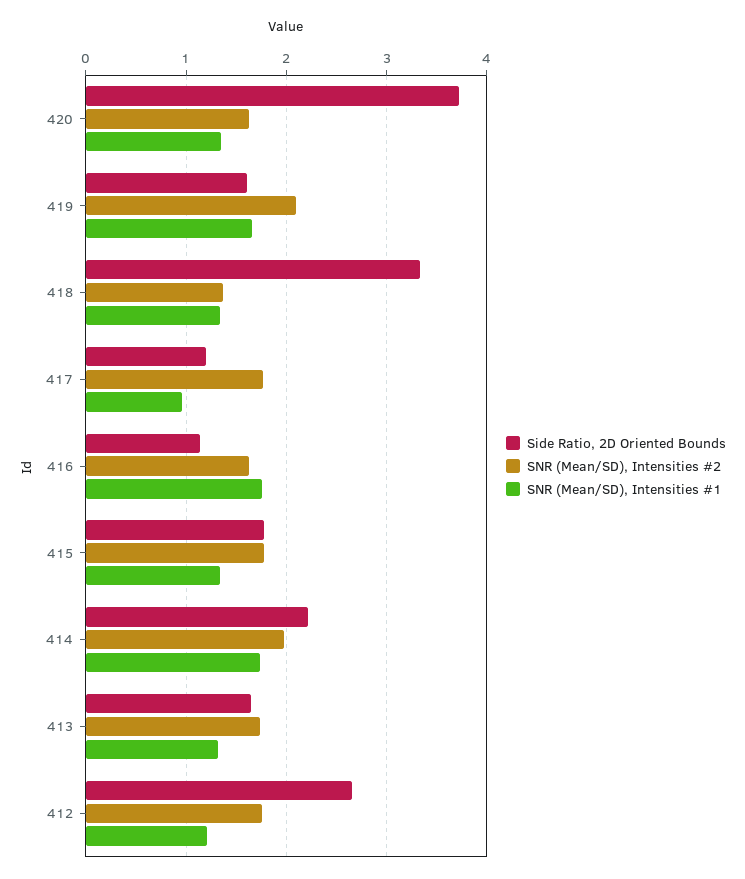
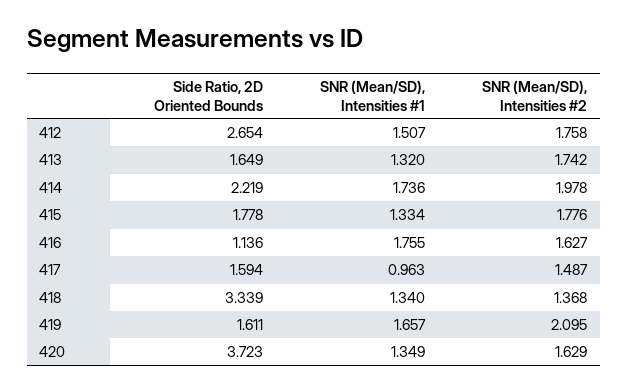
  {
    "Side Ratio, 2D Oriented Bounds": {
      "420": 3.723,
      "419": 1.611,
      "418": 3.339,
-     "417": 1.2,
+     "417": 1.594,
      "416": 1.136,
      "415": 1.778,
      "414": 2.219,
      "413": 1.649,
      "412": 2.654
    },
    "SNR (Mean/SD), Intensities #2": {
      "420": 1.629,
      "419": 2.095,
      "418": 1.368,
-     "417": 1.8,
+     "417": 1.487,
      "416": 1.627,
      "415": 1.776,
      "414": 1.978,
      "413": 1.742,
      "412": 1.758
    },
    "SNR (Mean/SD), Intensities #1": {
      "420": 1.349,
      "419": 1.657,
      "418": 1.34,
      "417": 0.963,
      "416": 1.755,
      "415": 1.334,
      "414": 1.736,
      "413": 1.32,
-     "412": 1.2
+     "412": 1.507
    }
  }

